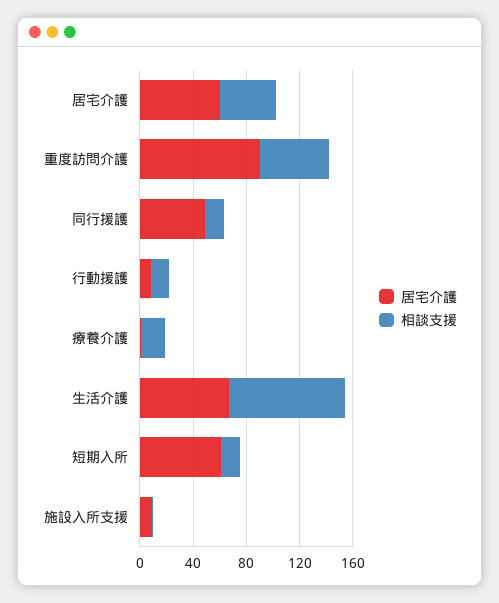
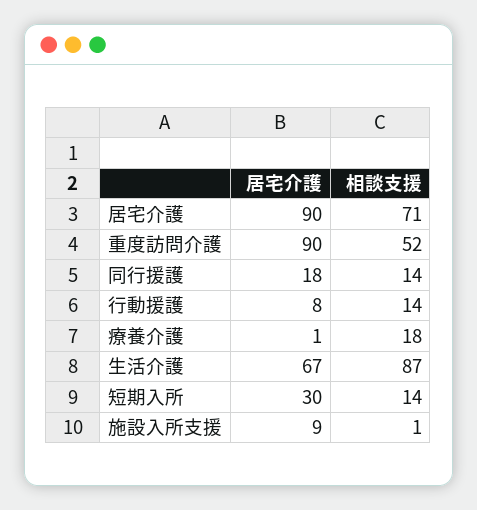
  {
    "居宅介護": {
-     "居宅介護": 60,
+     "居宅介護": 90,
      "重度訪問介護": 90,
-     "同行援護": 50,
+     "同行援護": 18,
      "行動援護": 8,
      "療養介護": 1,
      "生活介護": 67,
-     "短期入所": 60,
+     "短期入所": 30,
      "施設入所支援": 9
    },
    "相談支援": {
-     "居宅介護": 40,
+     "居宅介護": 71,
      "重度訪問介護": 52,
      "同行援護": 14,
      "行動援護": 14,
      "療養介護": 18,
      "生活介護": 87,
      "短期入所": 14,
      "施設入所支援": 1
    }
  }

